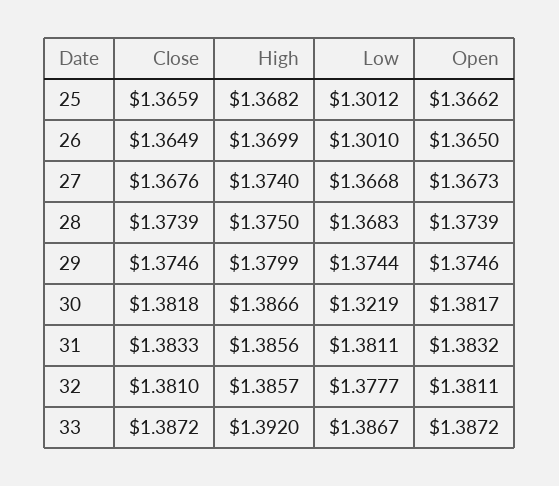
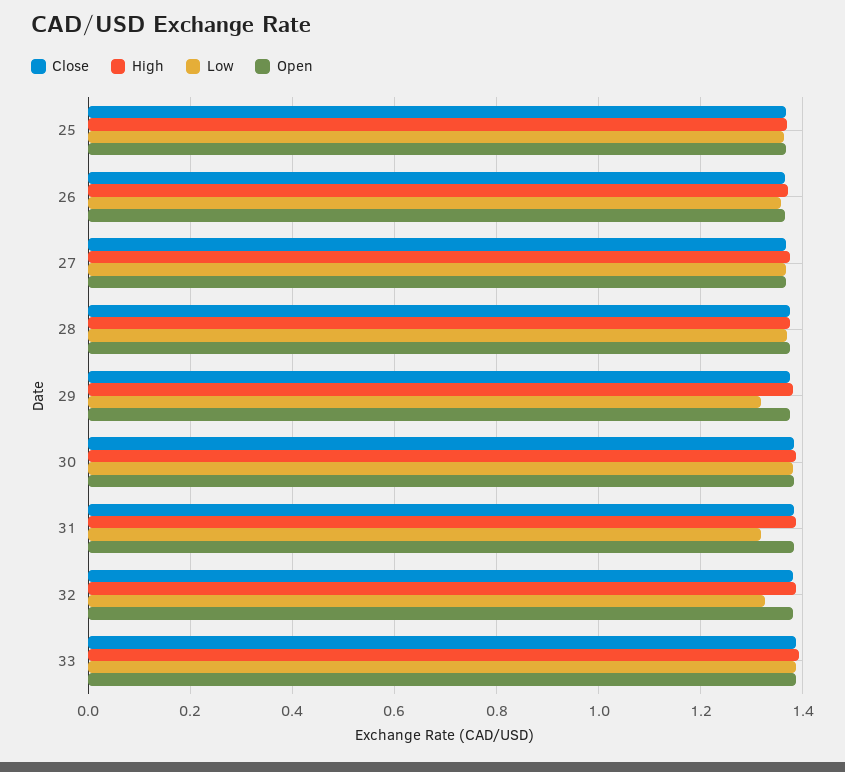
  {
    "Close": {
      "25": 1.3659,
      "26": 1.3649,
      "27": 1.3676,
      "28": 1.3739,
      "29": 1.3746,
      "30": 1.3818,
      "31": 1.3833,
      "32": 1.381,
      "33": 1.3872
    },
    "High": {
      "25": 1.3682,
      "26": 1.3699,
      "27": 1.374,
      "28": 1.375,
      "29": 1.3799,
      "30": 1.3866,
      "31": 1.3856,
      "32": 1.3857,
      "33": 1.392
    },
    "Low": {
-     "25": 1.3012,
+     "25": 1.36,
-     "26": 1.301,
+     "26": 1.36,
      "27": 1.3668,
      "28": 1.3683,
-     "29": 1.3744,
+     "29": 1.32,
-     "30": 1.3219,
+     "30": 1.38,
-     "31": 1.3811,
+     "31": 1.32,
-     "32": 1.3777,
+     "32": 1.32,
      "33": 1.3867
    },
    "Open": {
      "25": 1.3662,
      "26": 1.365,
      "27": 1.3673,
      "28": 1.3739,
      "29": 1.3746,
      "30": 1.3817,
      "31": 1.3832,
      "32": 1.3811,
      "33": 1.3872
    }
  }

